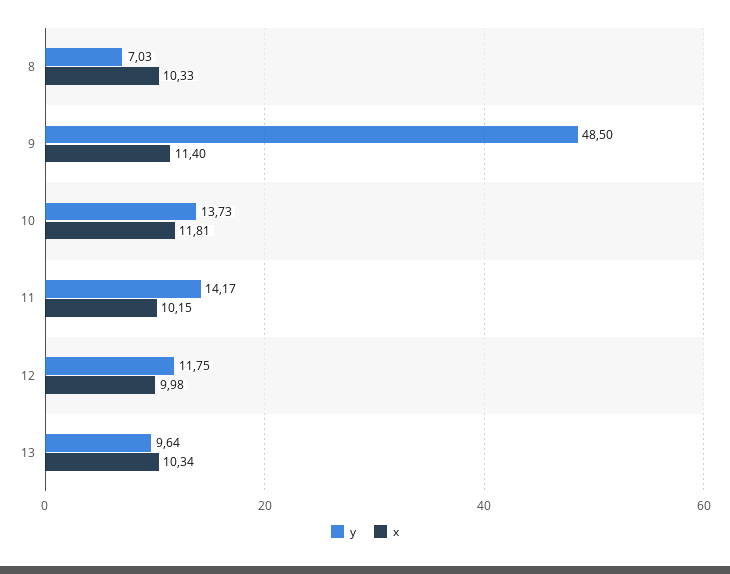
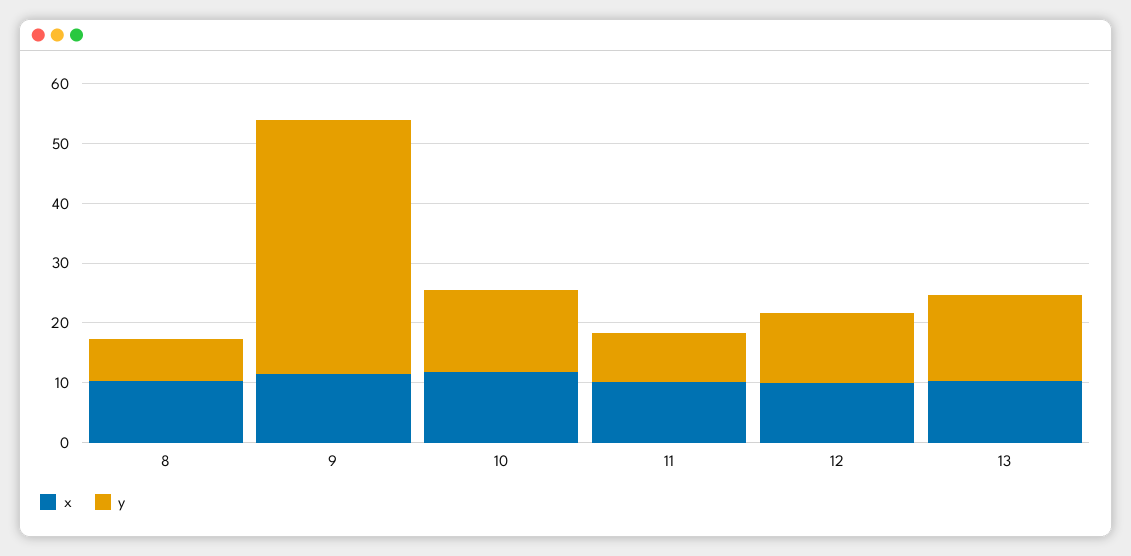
  {
    "y": {
      "8": 7.03,
-     "9": 48.5,
+     "9": 42,
      "10": 13.73,
-     "11": 14.17,
+     "11": 8,
      "12": 11.75,
-     "13": 9.64
+     "13": 14
    },
    "x": {
      "8": 10.33,
      "9": 11.4,
      "10": 11.81,
      "11": 10.15,
      "12": 9.98,
      "13": 10.34
    }
  }

